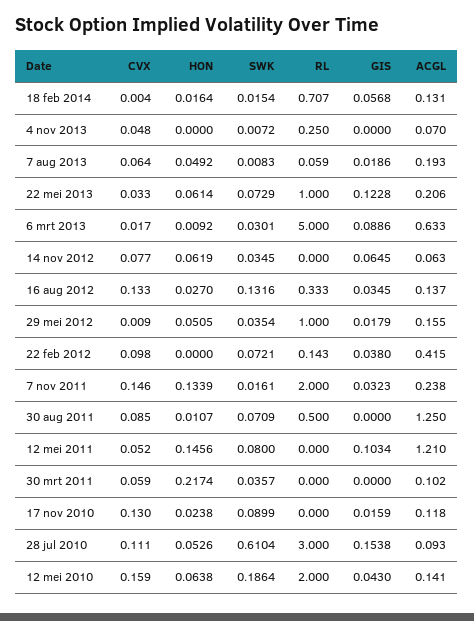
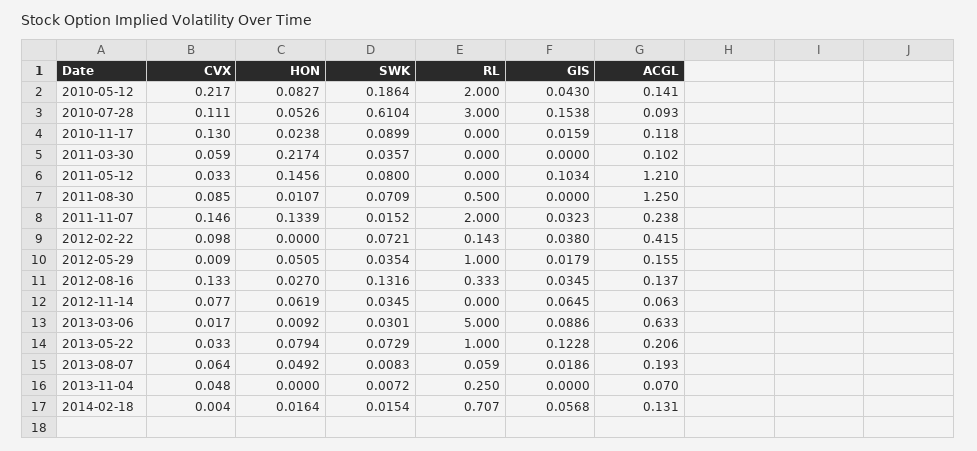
  {
    "CVX": {
      "18 feb 2014": 0.004,
      "4 nov 2013": 0.048,
      "7 aug 2013": 0.064,
      "22 mei 2013": 0.033,
      "6 mrt 2013": 0.017,
      "14 nov 2012": 0.077,
      "16 aug 2012": 0.133,
      "29 mei 2012": 0.009,
      "22 feb 2012": 0.098,
      "7 nov 2011": 0.146,
      "30 aug 2011": 0.085,
-     "12 mei 2011": 0.052,
+     "12 mei 2011": 0.033,
      "30 mrt 2011": 0.059,
      "17 nov 2010": 0.13,
      "28 jul 2010": 0.111,
-     "12 mei 2010": 0.159
+     "12 mei 2010": 0.217
    },
    "HON": {
      "18 feb 2014": 0.0164,
      "4 nov 2013": 0,
      "7 aug 2013": 0.0492,
-     "22 mei 2013": 0.0614,
+     "22 mei 2013": 0.0794,
      "6 mrt 2013": 0.0092,
      "14 nov 2012": 0.0619,
      "16 aug 2012": 0.027,
      "29 mei 2012": 0.0505,
      "22 feb 2012": 0,
      "7 nov 2011": 0.1339,
      "30 aug 2011": 0.0107,
      "12 mei 2011": 0.1456,
      "30 mrt 2011": 0.2174,
      "17 nov 2010": 0.0238,
      "28 jul 2010": 0.0526,
-     "12 mei 2010": 0.0638
+     "12 mei 2010": 0.0827
    },
    "SWK": {
      "18 feb 2014": 0.0154,
      "4 nov 2013": 0.0072,
      "7 aug 2013": 0.0083,
      "22 mei 2013": 0.0729,
      "6 mrt 2013": 0.0301,
      "14 nov 2012": 0.0345,
      "16 aug 2012": 0.1316,
      "29 mei 2012": 0.0354,
      "22 feb 2012": 0.0721,
-     "7 nov 2011": 0.0161,
+     "7 nov 2011": 0.0152,
      "30 aug 2011": 0.0709,
      "12 mei 2011": 0.08,
      "30 mrt 2011": 0.0357,
      "17 nov 2010": 0.0899,
      "28 jul 2010": 0.6104,
      "12 mei 2010": 0.1864
    },
    "RL": {
      "18 feb 2014": 0.707,
      "4 nov 2013": 0.25,
      "7 aug 2013": 0.059,
      "22 mei 2013": 1,
      "6 mrt 2013": 5,
      "14 nov 2012": 0,
      "16 aug 2012": 0.333,
      "29 mei 2012": 1,
      "22 feb 2012": 0.143,
      "7 nov 2011": 2,
      "30 aug 2011": 0.5,
      "12 mei 2011": 0,
      "30 mrt 2011": 0,
      "17 nov 2010": 0,
      "28 jul 2010": 3,
      "12 mei 2010": 2
    },
    "GIS": {
      "18 feb 2014": 0.0568,
      "4 nov 2013": 0,
      "7 aug 2013": 0.0186,
      "22 mei 2013": 0.1228,
      "6 mrt 2013": 0.0886,
      "14 nov 2012": 0.0645,
      "16 aug 2012": 0.0345,
      "29 mei 2012": 0.0179,
      "22 feb 2012": 0.038,
      "7 nov 2011": 0.0323,
      "30 aug 2011": 0,
      "12 mei 2011": 0.1034,
      "30 mrt 2011": 0,
      "17 nov 2010": 0.0159,
      "28 jul 2010": 0.1538,
      "12 mei 2010": 0.043
    },
    "ACGL": {
      "18 feb 2014": 0.131,
      "4 nov 2013": 0.07,
      "7 aug 2013": 0.193,
      "22 mei 2013": 0.206,
      "6 mrt 2013": 0.633,
      "14 nov 2012": 0.063,
      "16 aug 2012": 0.137,
      "29 mei 2012": 0.155,
      "22 feb 2012": 0.415,
      "7 nov 2011": 0.238,
      "30 aug 2011": 1.25,
      "12 mei 2011": 1.21,
      "30 mrt 2011": 0.102,
      "17 nov 2010": 0.118,
      "28 jul 2010": 0.093,
      "12 mei 2010": 0.141
    }
  }

